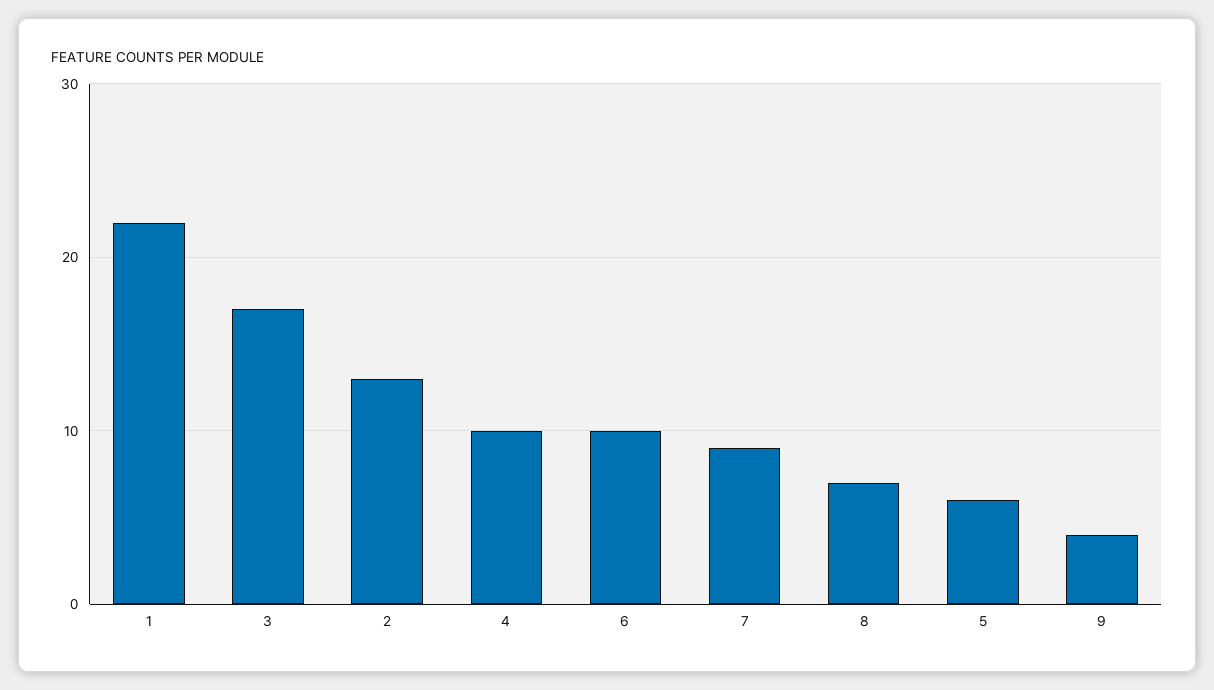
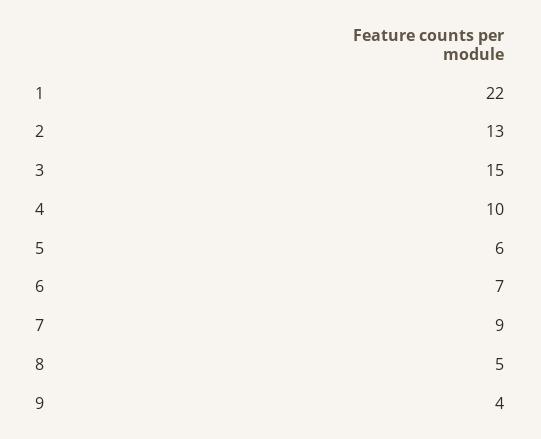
  {
    "1": 22,
-   "3": 17,
+   "3": 15,
    "2": 13,
    "4": 10,
-   "6": 10,
+   "6": 7,
    "7": 9,
-   "8": 7,
+   "8": 5,
    "5": 6,
    "9": 4
  }

